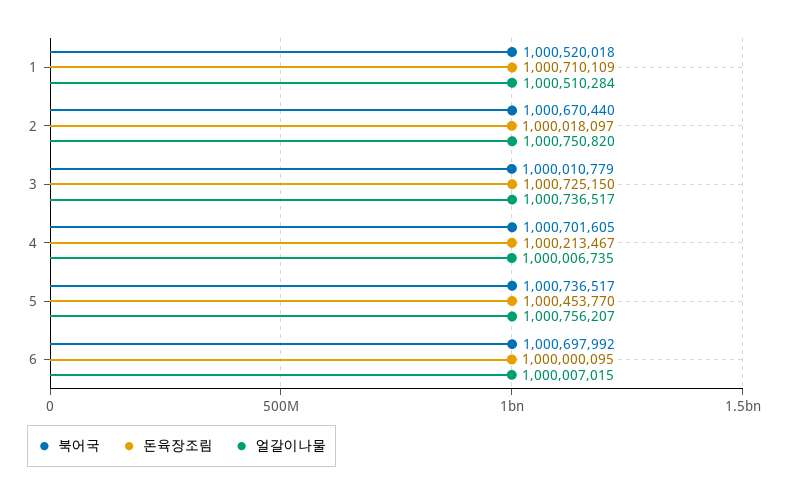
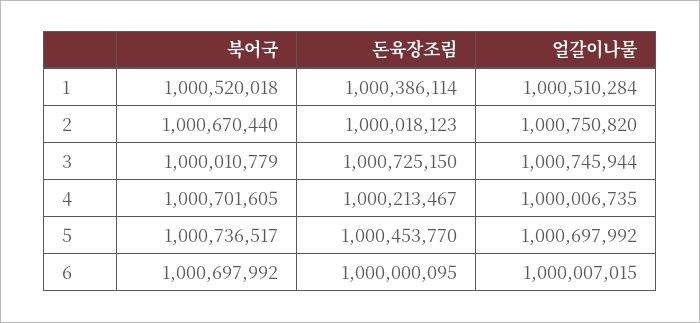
  {
    "북어국": {
      "1": 1000520018,
      "2": 1000670440,
      "3": 1000010779,
      "4": 1000701605,
      "5": 1000736517,
      "6": 1000697992
    },
    "돈육장조림": {
-     "1": 1000710109,
+     "1": 1000386114,
-     "2": 1000018097,
+     "2": 1000018123,
      "3": 1000725150,
      "4": 1000213467,
      "5": 1000453770,
      "6": 1000000095
    },
    "얼갈이나물": {
      "1": 1000510284,
      "2": 1000750820,
-     "3": 1000736517,
+     "3": 1000745944,
      "4": 1000006735,
-     "5": 1000756207,
+     "5": 1000697992,
      "6": 1000007015
    }
  }

